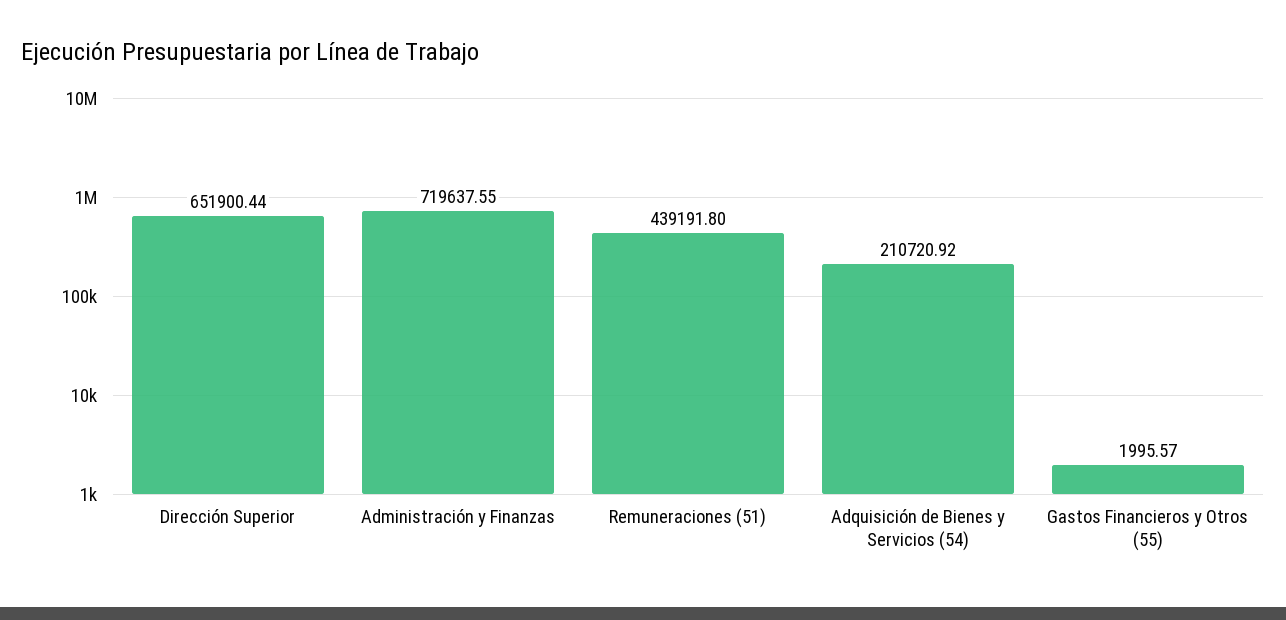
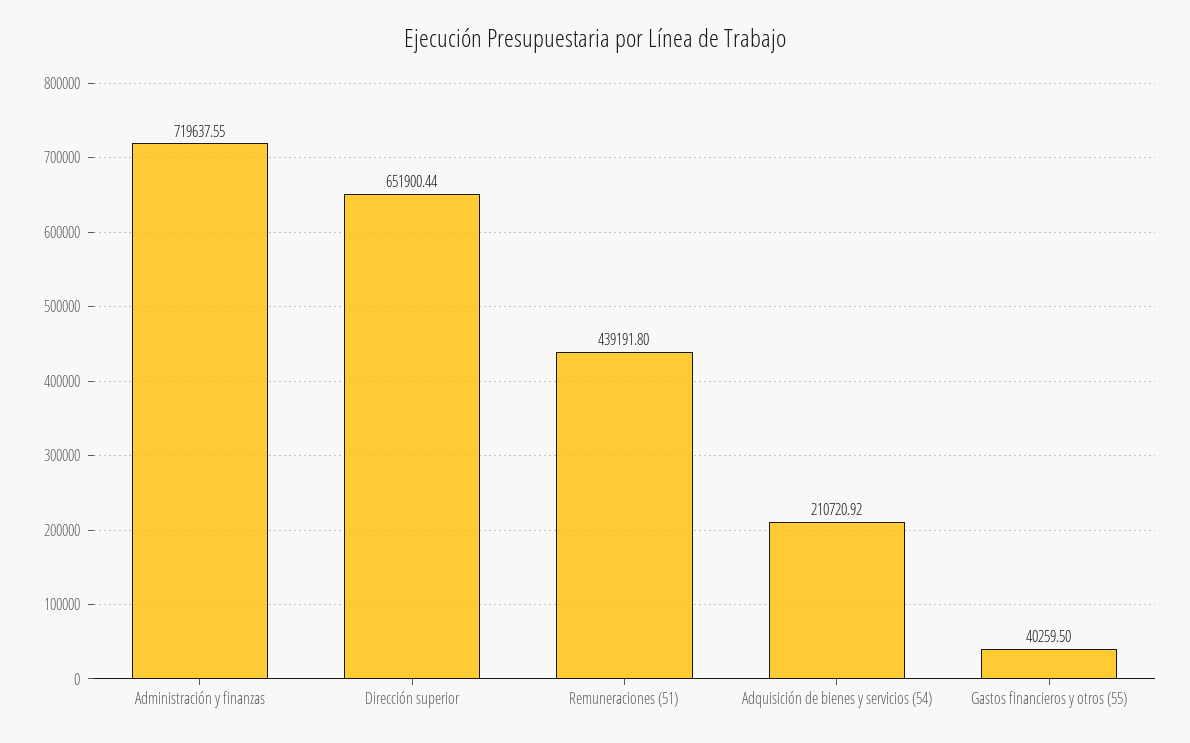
  {
    "Dirección Superior": 651900.44,
    "Administración y Finanzas": 719637.55,
    "Remuneraciones (51)": 439191.8,
    "Adquisición de Bienes y Servicios (54)": 210720.92,
-   "Gastos Financieros y Otros (55)": 1995.57
+   "Gastos Financieros y Otros (55)": 40259.5
  }

